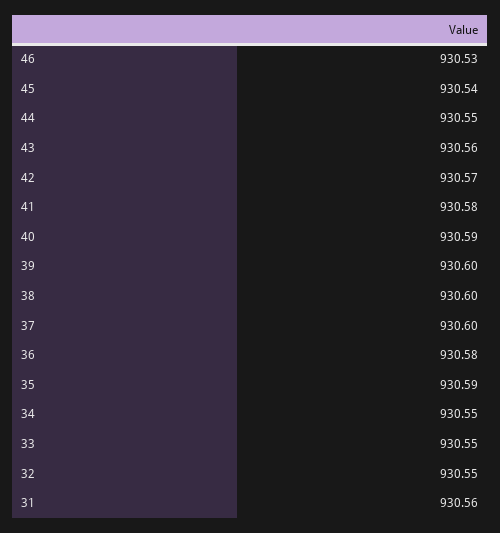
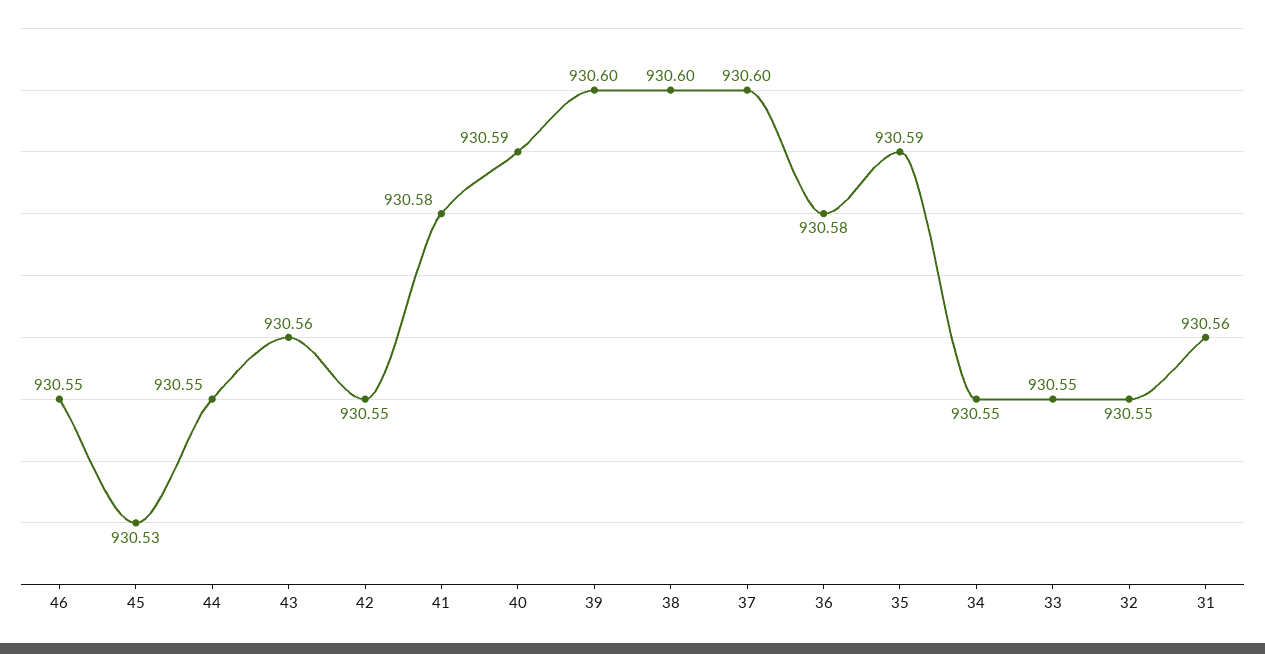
  {
-   "46": 930.53,
+   "46": 930.55,
-   "45": 930.54,
+   "45": 930.53,
    "44": 930.55,
    "43": 930.56,
-   "42": 930.57,
+   "42": 930.55,
    "41": 930.58,
    "40": 930.59,
    "39": 930.6,
    "38": 930.6,
    "37": 930.6,
    "36": 930.58,
    "35": 930.59,
    "34": 930.55,
    "33": 930.55,
    "32": 930.55,
    "31": 930.56
  }

